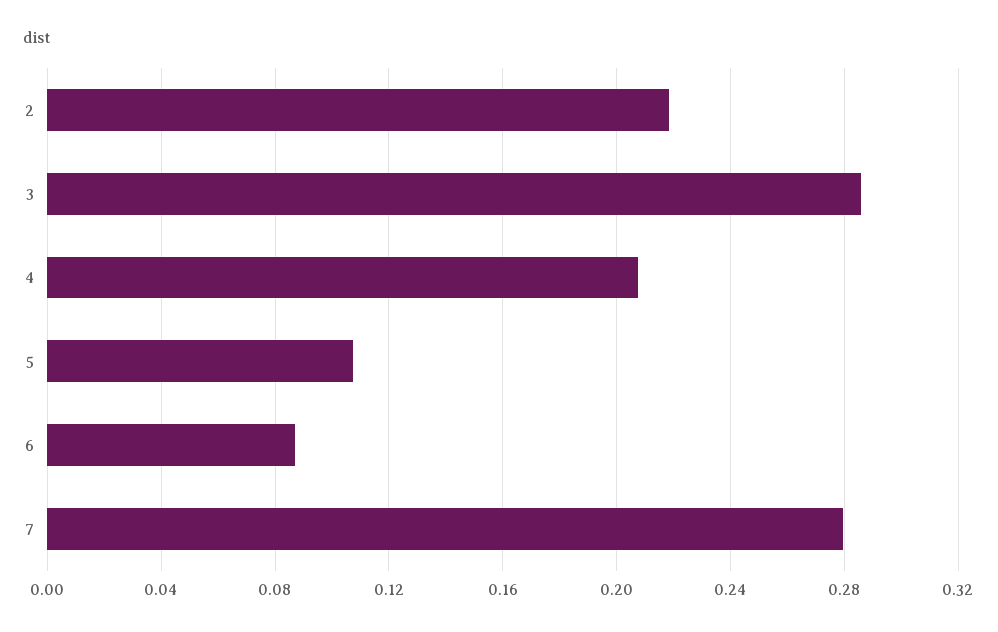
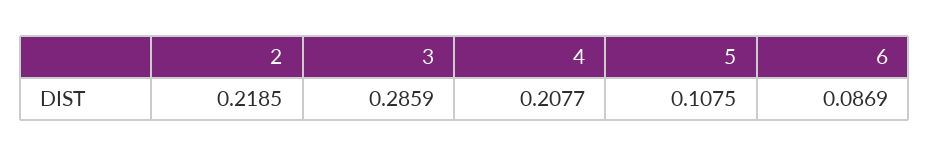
  {
    "2": 0.2185,
    "3": 0.2859,
    "4": 0.2077,
    "5": 0.1075,
-   "6": 0.0869,
+   "6": 0.0869
-   "7": 0.28
  }

